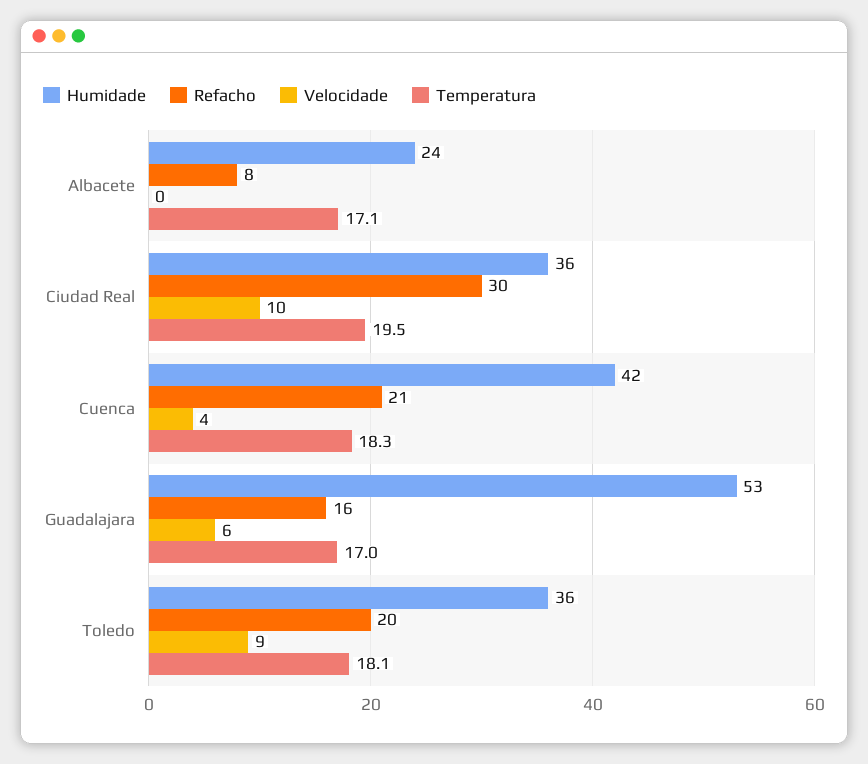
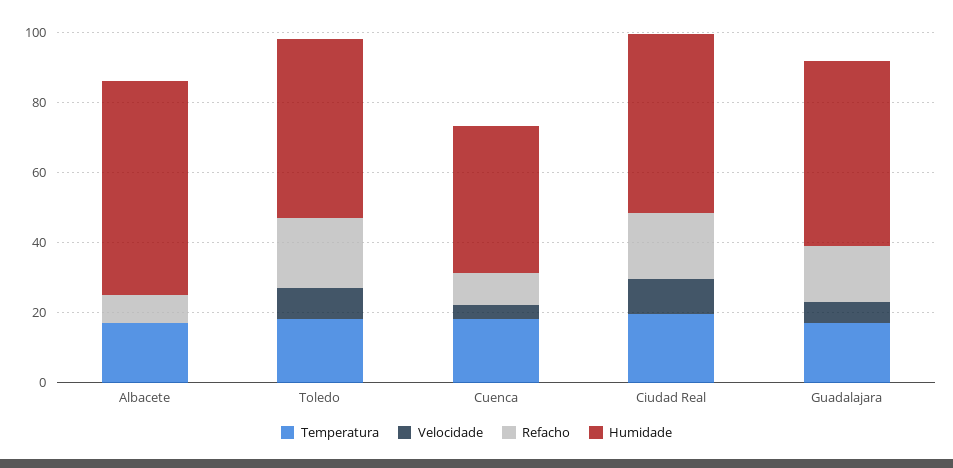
  {
    "Humidade": {
-     "Albacete": 24,
+     "Albacete": 60,
-     "Ciudad Real": 36,
+     "Ciudad Real": 50,
      "Cuenca": 42,
      "Guadalajara": 53,
-     "Toledo": 36
+     "Toledo": 50
    },
    "Refacho": {
      "Albacete": 8,
-     "Ciudad Real": 30,
+     "Ciudad Real": 20,
-     "Cuenca": 21,
+     "Cuenca": 10,
      "Guadalajara": 16,
      "Toledo": 20
    },
    "Velocidade": {
      "Albacete": 0,
      "Ciudad Real": 10,
      "Cuenca": 4,
      "Guadalajara": 6,
      "Toledo": 9
    },
    "Temperatura": {
      "Albacete": 17.1,
      "Ciudad Real": 19.5,
      "Cuenca": 18.3,
      "Guadalajara": 17,
      "Toledo": 18.1
    }
  }

